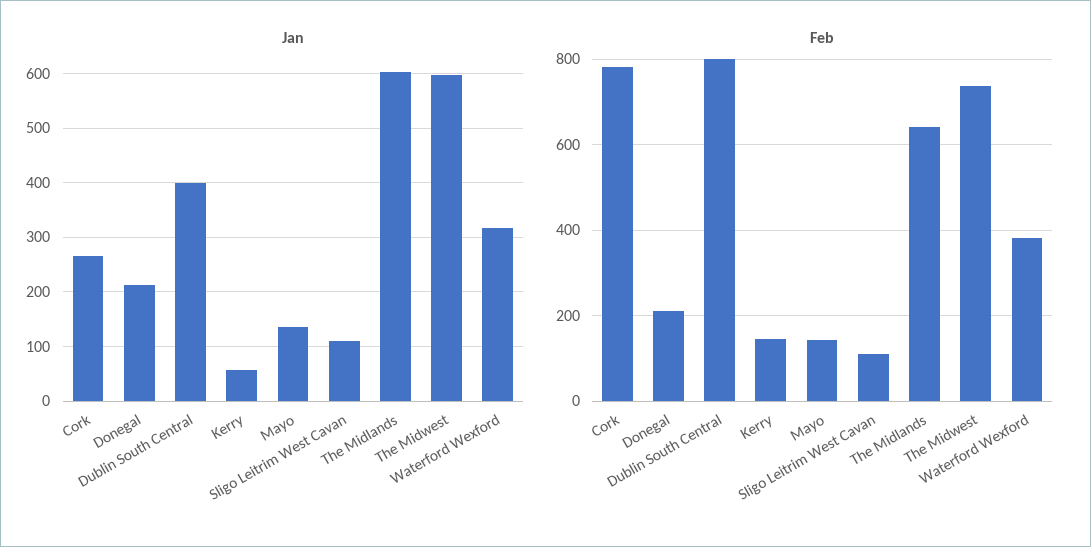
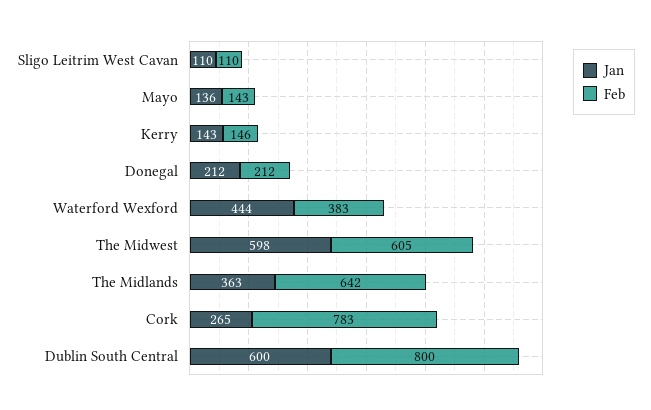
  {
    "Jan": {
      "Cork": 265,
      "Donegal": 212,
-     "Dublin South Central": 400,
+     "Dublin South Central": 600,
-     "Kerry": 60,
+     "Kerry": 143,
      "Mayo": 136,
      "Sligo Leitrim West Cavan": 110,
-     "The Midlands": 600,
+     "The Midlands": 363,
      "The Midwest": 598,
-     "Waterford Wexford": 320
+     "Waterford Wexford": 444
    },
    "Feb": {
      "Cork": 783,
      "Donegal": 212,
      "Dublin South Central": 800,
      "Kerry": 146,
      "Mayo": 143,
      "Sligo Leitrim West Cavan": 110,
      "The Midlands": 642,
-     "The Midwest": 740,
+     "The Midwest": 605,
      "Waterford Wexford": 383
    }
  }

